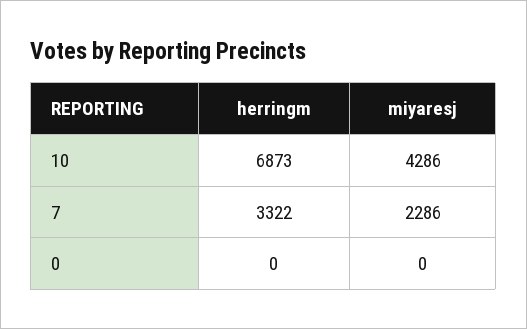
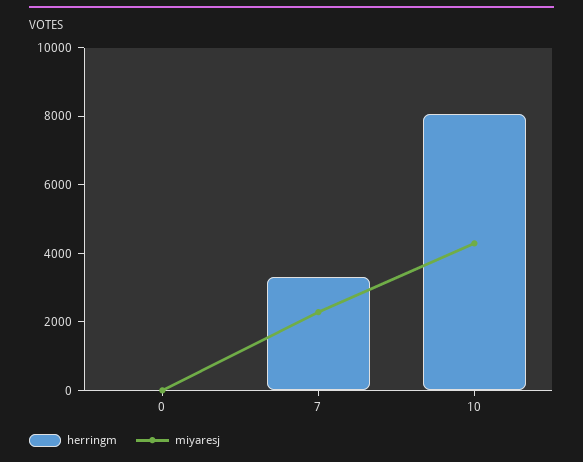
  {
    "herringm": {
-     "10": 6873,
+     "10": 8000,
      "7": 3322,
      "0": 0
    },
    "miyaresj": {
      "10": 4286,
      "7": 2286,
      "0": 0
    }
  }

